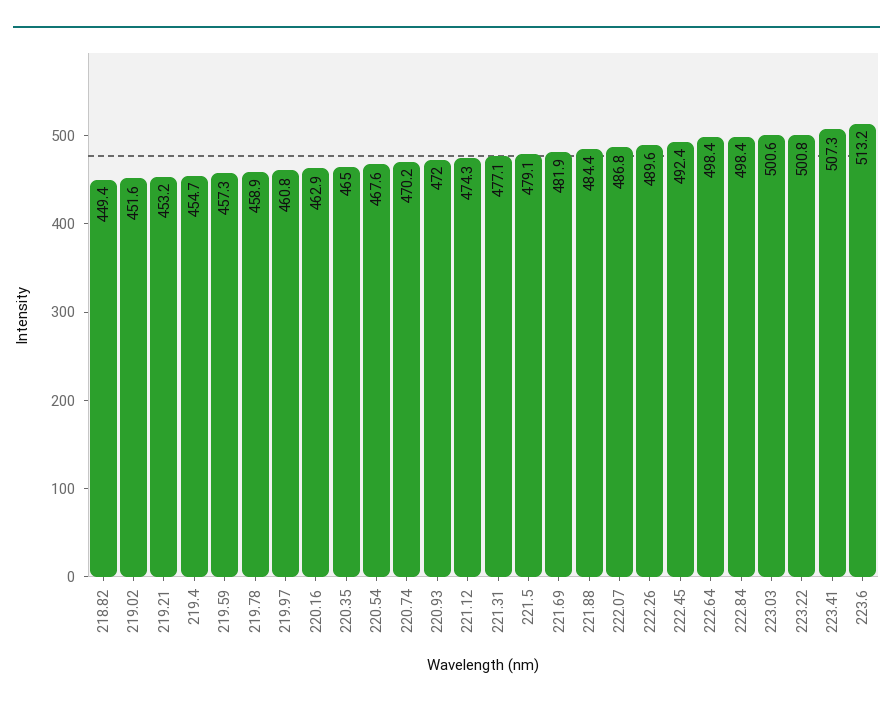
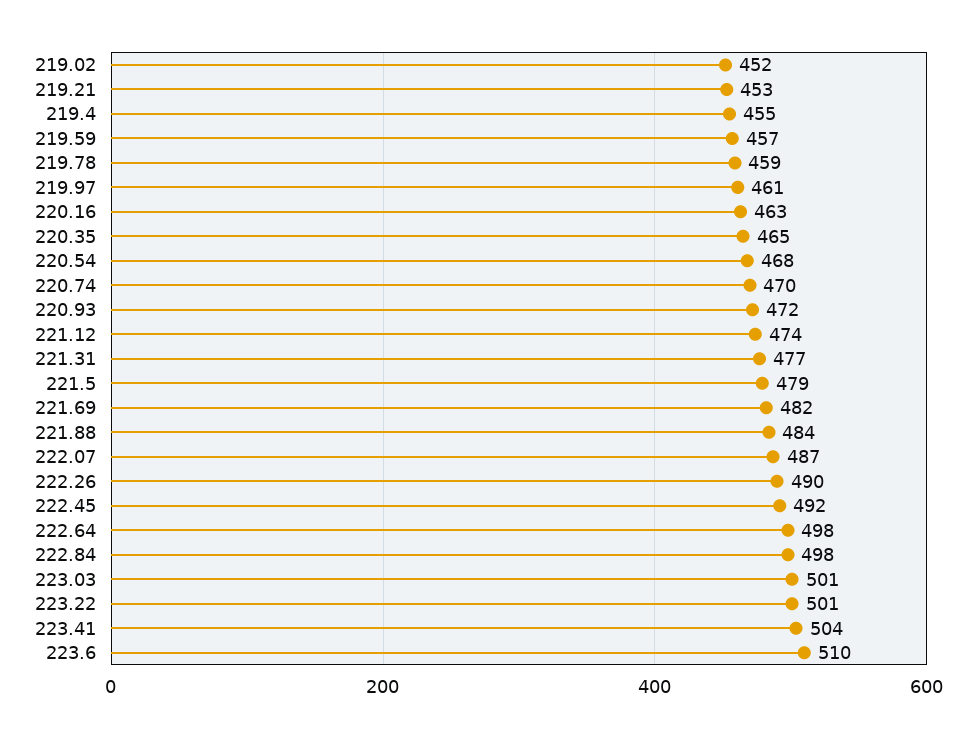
  {
-   "218.82": 449.4,
    "219.02": 451.6,
    "219.21": 453.2,
    "219.4": 454.7,
    "219.59": 457.3,
    "219.78": 458.9,
    "219.97": 460.8,
    "220.16": 462.9,
    "220.35": 465,
    "220.54": 467.6,
    "220.74": 470.2,
    "220.93": 472,
    "221.12": 474.3,
    "221.31": 477.1,
    "221.5": 479.1,
    "221.69": 481.9,
    "221.88": 484.4,
    "222.07": 486.8,
    "222.26": 489.6,
    "222.45": 492.4,
    "222.64": 498.4,
    "222.84": 498.4,
    "223.03": 500.6,
    "223.22": 500.8,
-   "223.41": 507.3,
+   "223.41": 504,
-   "223.6": 513.2
+   "223.6": 510
  }

